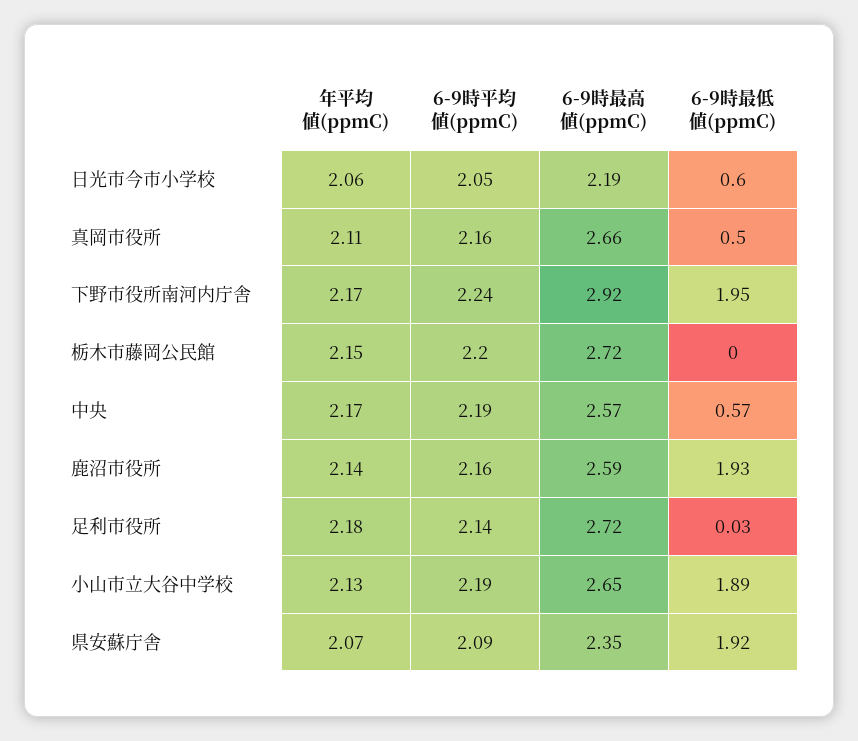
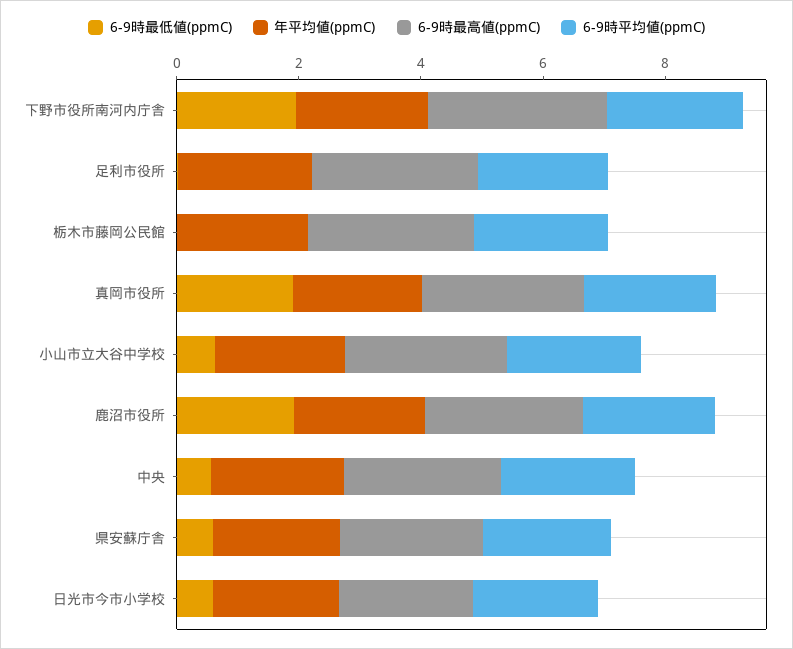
  {
    "年平均値(ppmC)": {
      "日光市今市小学校": 2.06,
      "真岡市役所": 2.11,
      "下野市役所南河内庁舎": 2.17,
      "栃木市藤岡公民館": 2.15,
      "中央": 2.17,
      "鹿沼市役所": 2.14,
      "足利市役所": 2.18,
      "小山市立大谷中学校": 2.13,
      "県安蘇庁舎": 2.07
    },
    "6-9時平均値(ppmC)": {
      "日光市今市小学校": 2.05,
      "真岡市役所": 2.16,
      "下野市役所南河内庁舎": 2.24,
      "栃木市藤岡公民館": 2.2,
      "中央": 2.19,
      "鹿沼市役所": 2.16,
      "足利市役所": 2.14,
      "小山市立大谷中学校": 2.19,
      "県安蘇庁舎": 2.09
    },
    "6-9時最高値(ppmC)": {
      "日光市今市小学校": 2.19,
      "真岡市役所": 2.66,
      "下野市役所南河内庁舎": 2.92,
      "栃木市藤岡公民館": 2.72,
      "中央": 2.57,
      "鹿沼市役所": 2.59,
      "足利市役所": 2.72,
      "小山市立大谷中学校": 2.65,
      "県安蘇庁舎": 2.35
    },
    "6-9時最低値(ppmC)": {
      "日光市今市小学校": 0.6,
-     "真岡市役所": 0.5,
+     "真岡市役所": 2,
      "下野市役所南河内庁舎": 1.95,
      "栃木市藤岡公民館": 0,
      "中央": 0.57,
      "鹿沼市役所": 1.93,
      "足利市役所": 0.03,
-     "小山市立大谷中学校": 1.89,
+     "小山市立大谷中学校": 0.5,
-     "県安蘇庁舎": 1.92
+     "県安蘇庁舎": 0.5
    }
  }

